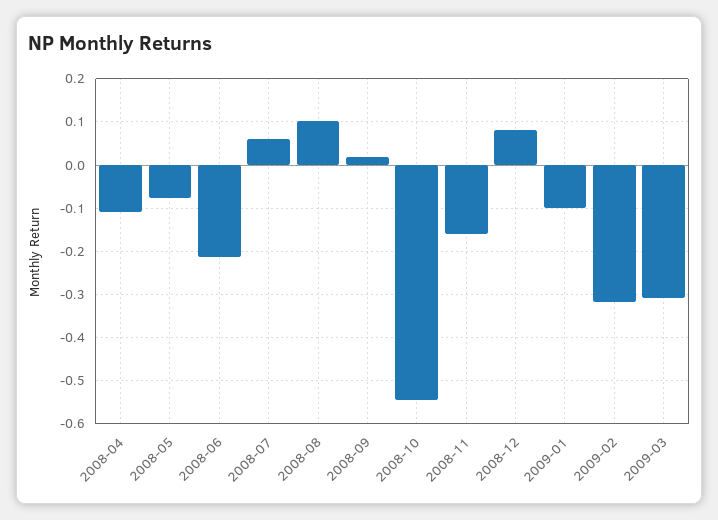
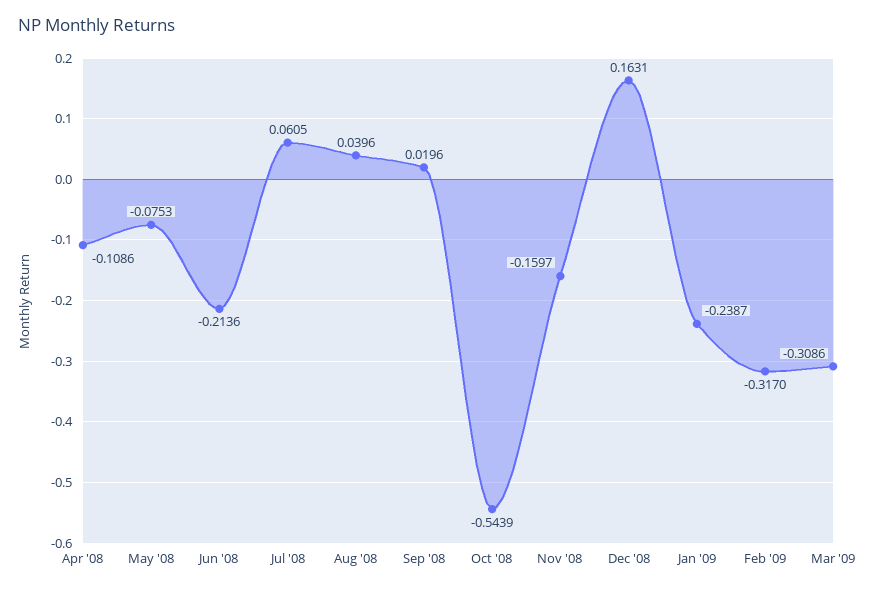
  {
    "2008-04": -0.1086,
    "2008-05": -0.0753,
    "2008-06": -0.2136,
    "2008-07": 0.0605,
-   "2008-08": 0.1,
+   "2008-08": 0.0396,
    "2008-09": 0.0196,
    "2008-10": -0.5439,
    "2008-11": -0.1597,
-   "2008-12": 0.08,
+   "2008-12": 0.1631,
-   "2009-01": -0.1,
+   "2009-01": -0.2387,
    "2009-02": -0.317,
    "2009-03": -0.3086
  }

